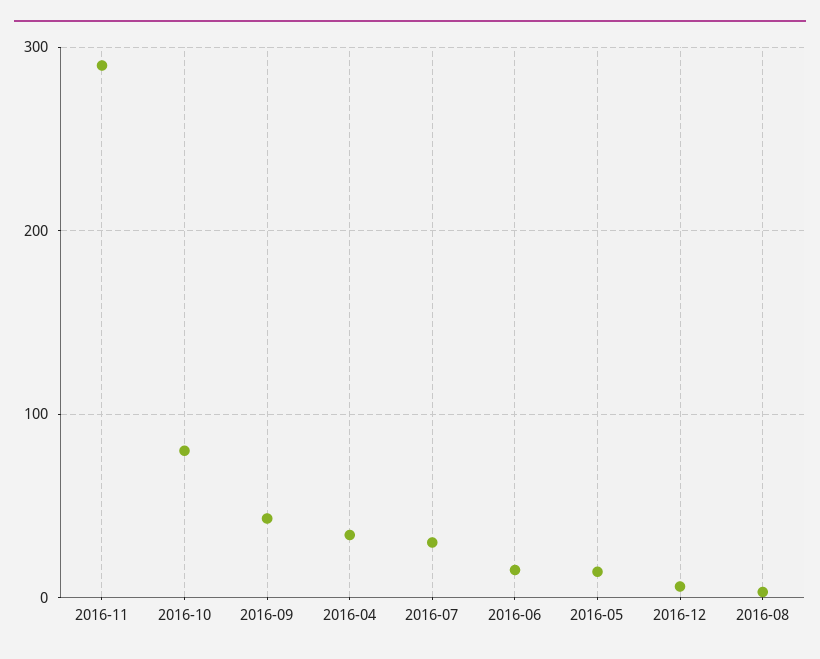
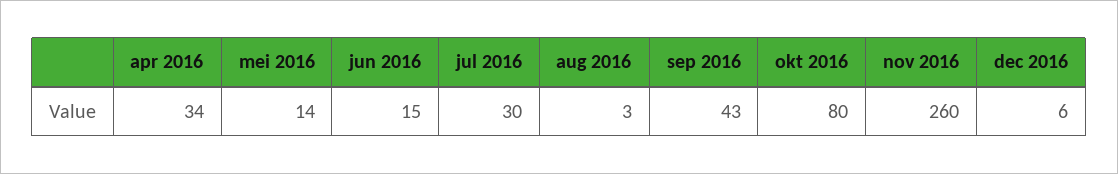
  {
-   "2016-11": 290,
+   "2016-11": 260,
    "2016-10": 80,
    "2016-09": 43,
    "2016-04": 34,
    "2016-07": 30,
    "2016-06": 15,
    "2016-05": 14,
    "2016-12": 6,
    "2016-08": 3
  }

